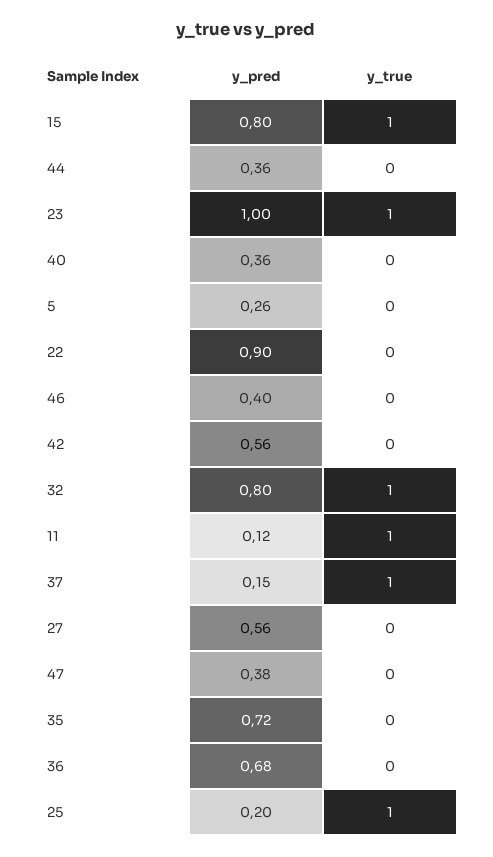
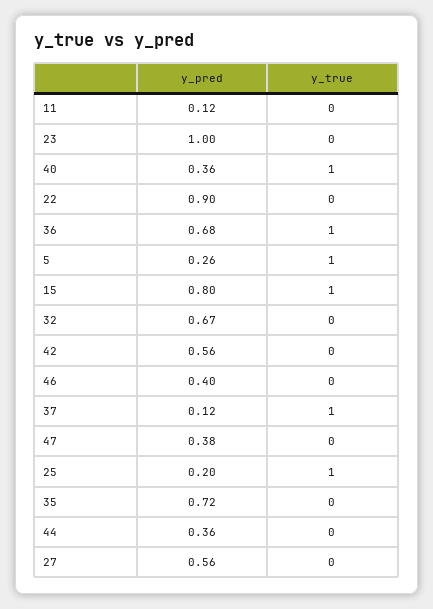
  {
    "y_pred": {
      "15": 0.8,
      "44": 0.36,
      "23": 1,
      "40": 0.36,
      "5": 0.26,
      "22": 0.9,
      "46": 0.4,
      "42": 0.56,
-     "32": 0.8,
+     "32": 0.67,
      "11": 0.12,
-     "37": 0.15,
+     "37": 0.12,
      "27": 0.56,
      "47": 0.38,
      "35": 0.72,
      "36": 0.68,
      "25": 0.2
    },
    "y_true": {
      "15": 1,
      "44": 0,
-     "23": 1,
+     "23": 0,
-     "40": 0,
+     "40": 1,
-     "5": 0,
+     "5": 1,
      "22": 0,
      "46": 0,
      "42": 0,
-     "32": 1,
+     "32": 0,
-     "11": 1,
+     "11": 0,
      "37": 1,
      "27": 0,
      "47": 0,
      "35": 0,
-     "36": 0,
+     "36": 1,
      "25": 1
    }
  }

